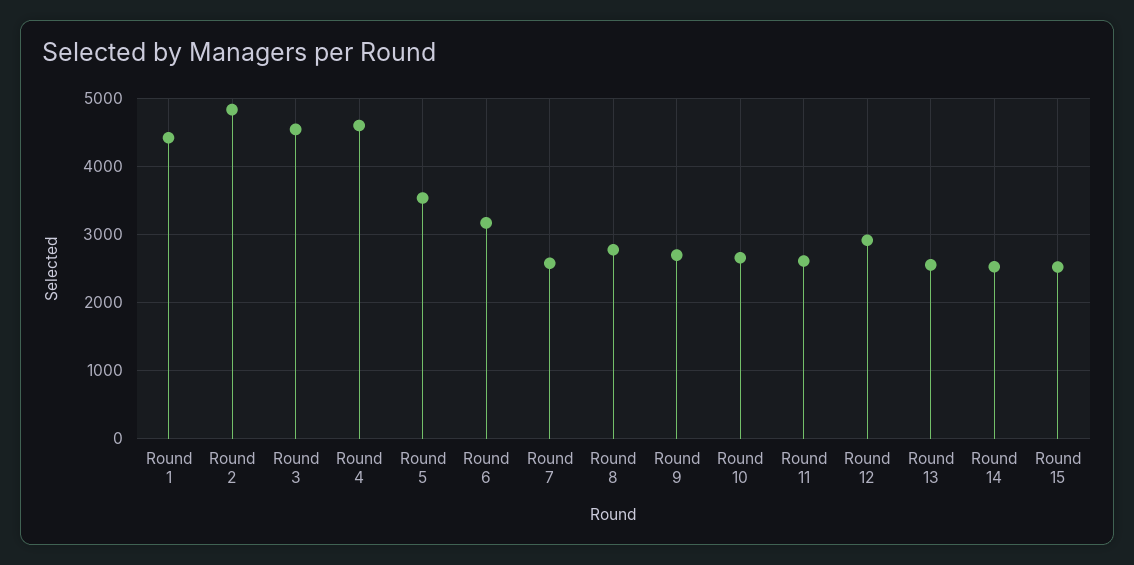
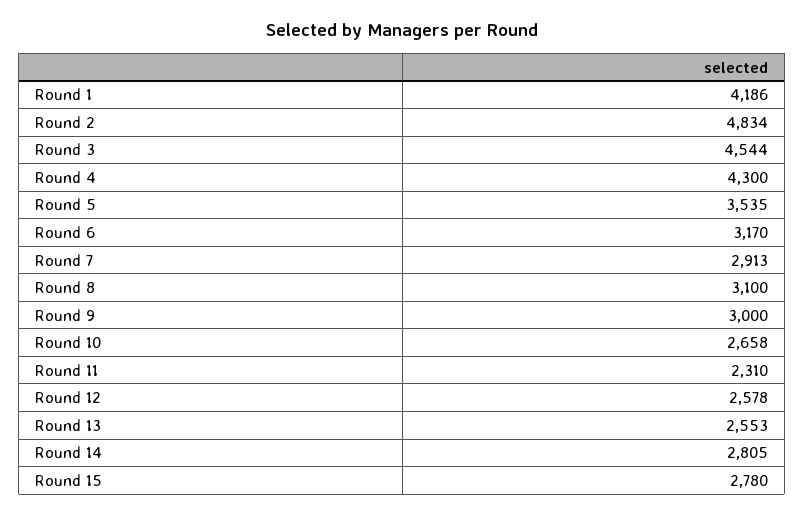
  {
-   "Round 1": 4400,
+   "Round 1": 4186,
    "Round 2": 4834,
    "Round 3": 4544,
-   "Round 4": 4600,
+   "Round 4": 4300,
    "Round 5": 3535,
    "Round 6": 3170,
-   "Round 7": 2600,
+   "Round 7": 2913,
-   "Round 8": 2800,
+   "Round 8": 3100,
-   "Round 9": 2700,
+   "Round 9": 3000,
    "Round 10": 2658,
-   "Round 11": 2600,
+   "Round 11": 2310,
-   "Round 12": 2900,
+   "Round 12": 2578,
    "Round 13": 2553,
-   "Round 14": 2500,
+   "Round 14": 2805,
-   "Round 15": 2500
+   "Round 15": 2780
  }

